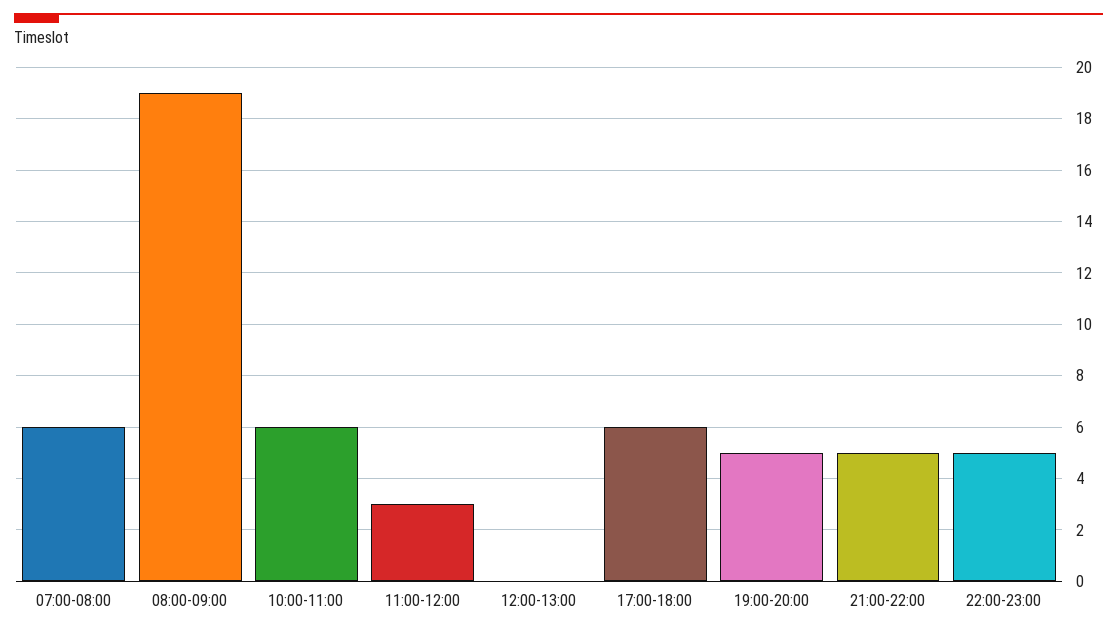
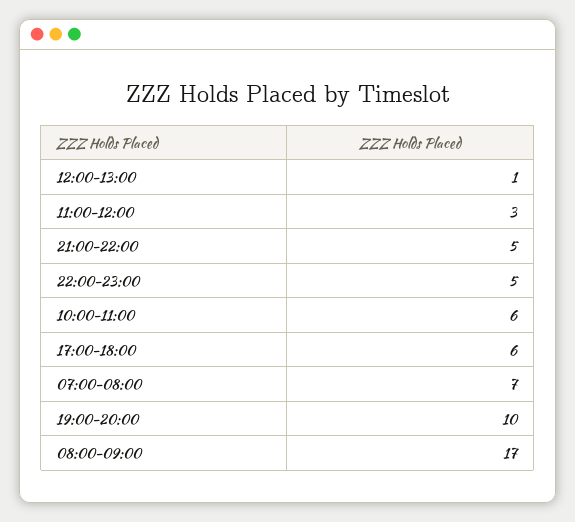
  {
-   "07:00-08:00": 6,
+   "07:00-08:00": 7,
-   "08:00-09:00": 19,
+   "08:00-09:00": 17,
    "10:00-11:00": 6,
    "11:00-12:00": 3,
-   "12:00-13:00": 0,
+   "12:00-13:00": 1,
    "17:00-18:00": 6,
-   "19:00-20:00": 5,
+   "19:00-20:00": 10,
    "21:00-22:00": 5,
    "22:00-23:00": 5
  }

